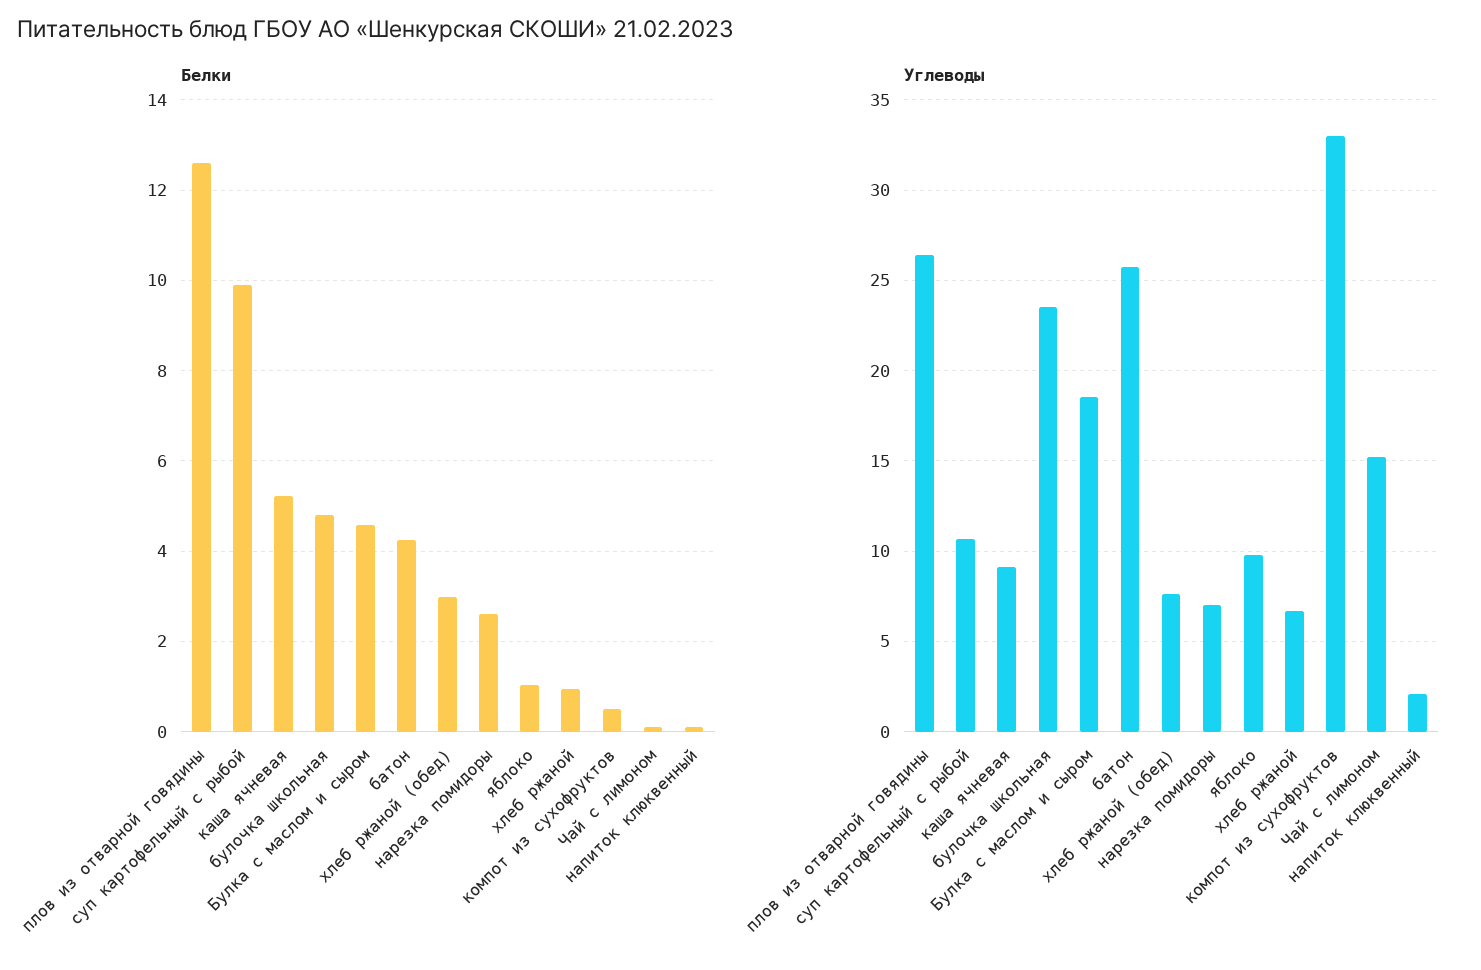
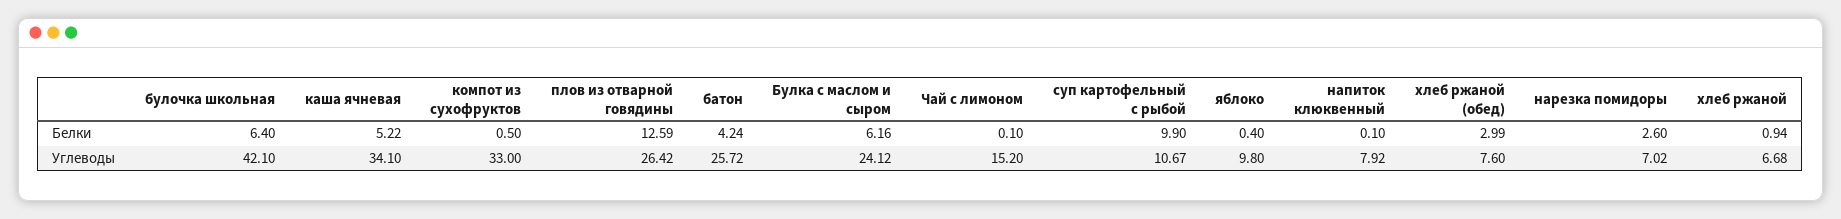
  {
    "Белки": {
      "плов из отварной говядины": 12.59,
      "суп картофельный с рыбой": 9.9,
      "каша ячневая": 5.22,
-     "булочка школьная": 4.8,
+     "булочка школьная": 6.4,
-     "Булка с маслом и сыром": 4.6,
+     "Булка с маслом и сыром": 6.16,
      "батон": 4.24,
      "хлеб ржаной (обед)": 2.99,
      "нарезка помидоры": 2.6,
-     "яблоко": 1,
+     "яблоко": 0.4,
      "хлеб ржаной": 0.94,
      "компот из сухофруктов": 0.5,
      "Чай с лимоном": 0.1,
      "напиток клюквенный": 0.1
    },
    "Углеводы": {
      "плов из отварной говядины": 26.42,
      "суп картофельный с рыбой": 10.67,
-     "каша ячневая": 9,
+     "каша ячневая": 34.1,
-     "булочка школьная": 23.5,
+     "булочка школьная": 42.1,
-     "Булка с маслом и сыром": 18.5,
+     "Булка с маслом и сыром": 24.12,
      "батон": 25.72,
      "хлеб ржаной (обед)": 7.6,
      "нарезка помидоры": 7.02,
      "яблоко": 9.8,
      "хлеб ржаной": 6.68,
      "компот из сухофруктов": 33,
      "Чай с лимоном": 15.2,
-     "напиток клюквенный": 2
+     "напиток клюквенный": 7.92
    }
  }

